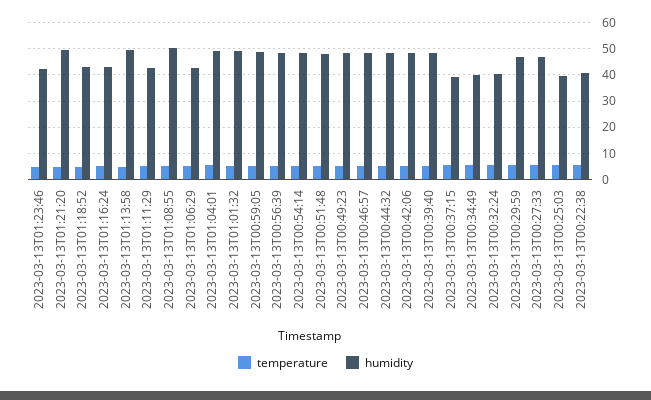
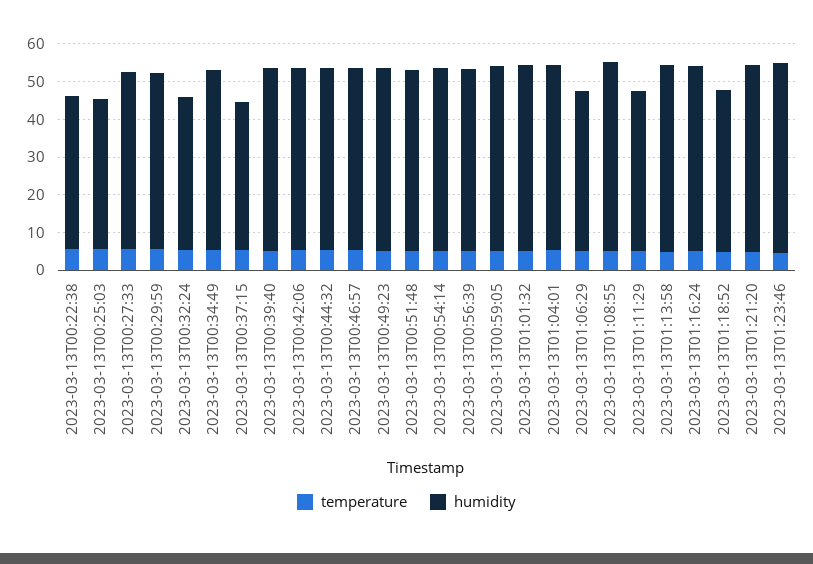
  {
    "temperature": {
      "2023-03-13T01:23:46": 5,
      "2023-03-13T01:21:20": 5,
      "2023-03-13T01:18:52": 5,
      "2023-03-13T01:16:24": 5,
      "2023-03-13T01:13:58": 5,
      "2023-03-13T01:11:29": 5,
      "2023-03-13T01:08:55": 5,
      "2023-03-13T01:06:29": 5,
      "2023-03-13T01:04:01": 5,
      "2023-03-13T01:01:32": 5,
      "2023-03-13T00:59:05": 5,
      "2023-03-13T00:56:39": 5,
      "2023-03-13T00:54:14": 5,
      "2023-03-13T00:51:48": 5,
      "2023-03-13T00:49:23": 5,
      "2023-03-13T00:46:57": 5,
      "2023-03-13T00:44:32": 5,
      "2023-03-13T00:42:06": 5,
      "2023-03-13T00:39:40": 5,
      "2023-03-13T00:37:15": 5,
      "2023-03-13T00:34:49": 5,
      "2023-03-13T00:32:24": 5,
      "2023-03-13T00:29:59": 5,
      "2023-03-13T00:27:33": 5,
      "2023-03-13T00:25:03": 5,
      "2023-03-13T00:22:38": 5
    },
    "humidity": {
-     "2023-03-13T01:23:46": 42.5,
+     "2023-03-13T01:23:46": 50,
      "2023-03-13T01:21:20": 50,
      "2023-03-13T01:18:52": 42.5,
-     "2023-03-13T01:16:24": 42.5,
+     "2023-03-13T01:16:24": 50,
      "2023-03-13T01:13:58": 50,
      "2023-03-13T01:11:29": 42.5,
      "2023-03-13T01:08:55": 50,
      "2023-03-13T01:06:29": 42.5,
      "2023-03-13T01:04:01": 50,
      "2023-03-13T01:01:32": 50,
      "2023-03-13T00:59:05": 50,
      "2023-03-13T00:56:39": 47.5,
      "2023-03-13T00:54:14": 47.5,
      "2023-03-13T00:51:48": 47.5,
      "2023-03-13T00:49:23": 47.5,
      "2023-03-13T00:46:57": 47.5,
      "2023-03-13T00:44:32": 47.5,
      "2023-03-13T00:42:06": 47.5,
      "2023-03-13T00:39:40": 47.5,
      "2023-03-13T00:37:15": 40,
-     "2023-03-13T00:34:49": 40,
+     "2023-03-13T00:34:49": 47.5,
      "2023-03-13T00:32:24": 40,
      "2023-03-13T00:29:59": 47.5,
      "2023-03-13T00:27:33": 47.5,
      "2023-03-13T00:25:03": 40,
      "2023-03-13T00:22:38": 40
    }
  }

